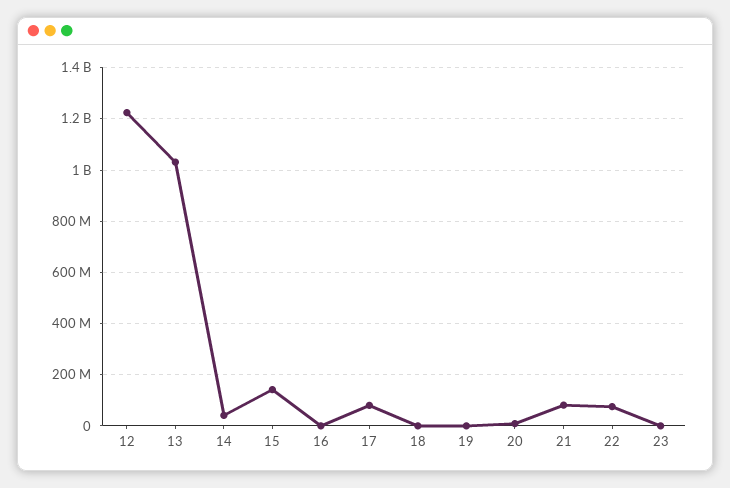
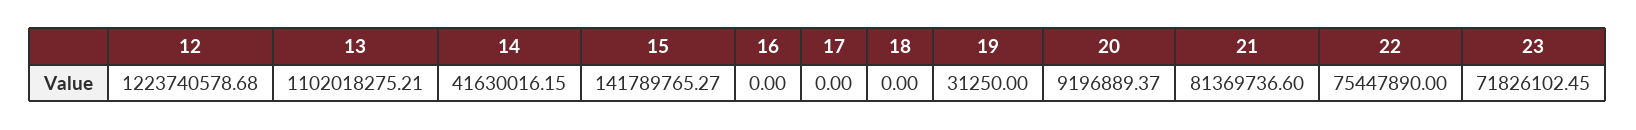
  {
    "12": 1223740578.68,
-   "13": 1025000000,
+   "13": 1102018275.21,
    "14": 41630016.15,
    "15": 141789765.27,
    "16": 0,
-   "17": 75000000,
+   "17": 0,
    "18": 0,
    "19": 31250,
    "20": 9196889.37,
    "21": 81369736.6,
    "22": 75447890,
-   "23": 0
+   "23": 71826102.45
  }

